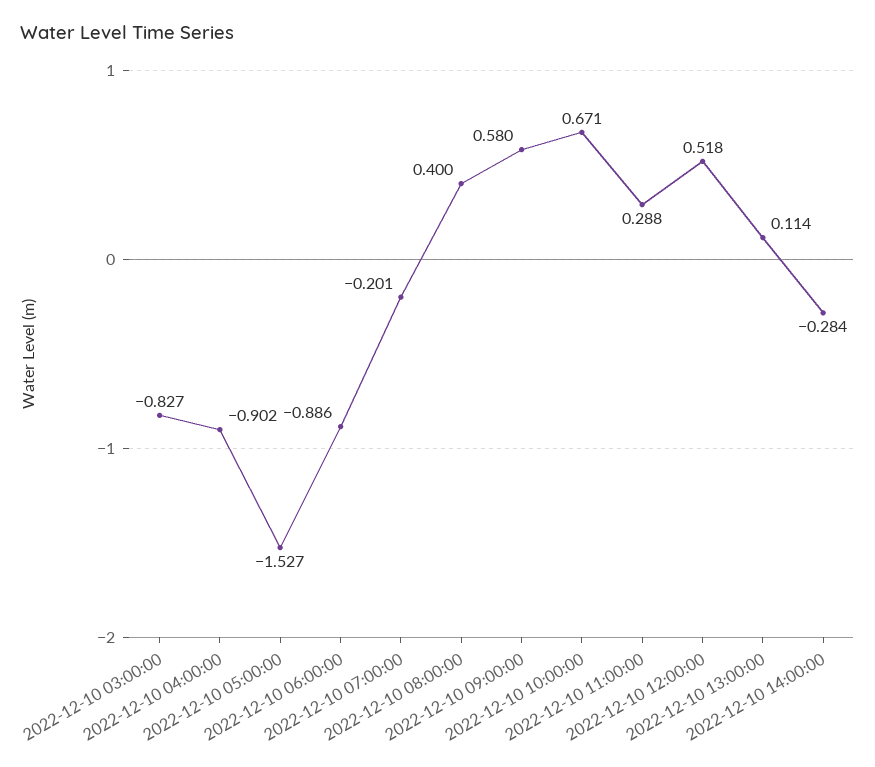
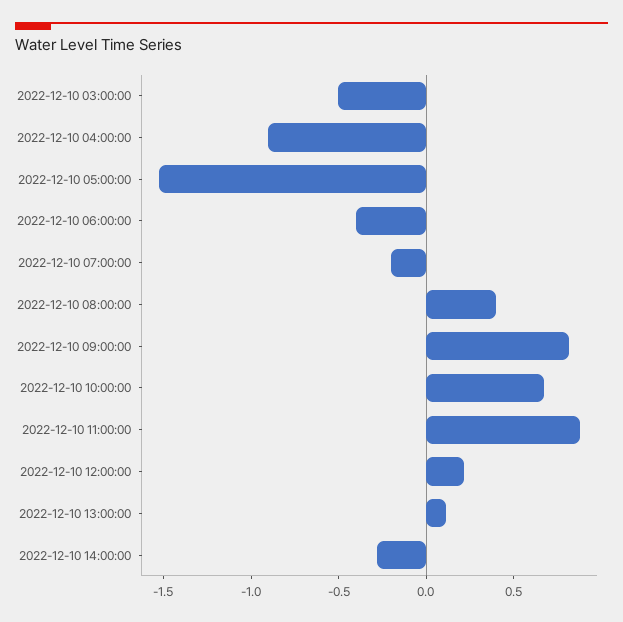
  {
-   "2022-12-10 03:00:00": -0.827,
+   "2022-12-10 03:00:00": -0.5,
    "2022-12-10 04:00:00": -0.902,
    "2022-12-10 05:00:00": -1.527,
-   "2022-12-10 06:00:00": -0.886,
+   "2022-12-10 06:00:00": -0.4,
    "2022-12-10 07:00:00": -0.201,
    "2022-12-10 08:00:00": 0.4,
-   "2022-12-10 09:00:00": 0.58,
+   "2022-12-10 09:00:00": 0.8,
    "2022-12-10 10:00:00": 0.671,
-   "2022-12-10 11:00:00": 0.288,
+   "2022-12-10 11:00:00": 0.9,
-   "2022-12-10 12:00:00": 0.518,
+   "2022-12-10 12:00:00": 0.2,
    "2022-12-10 13:00:00": 0.114,
    "2022-12-10 14:00:00": -0.284
  }

